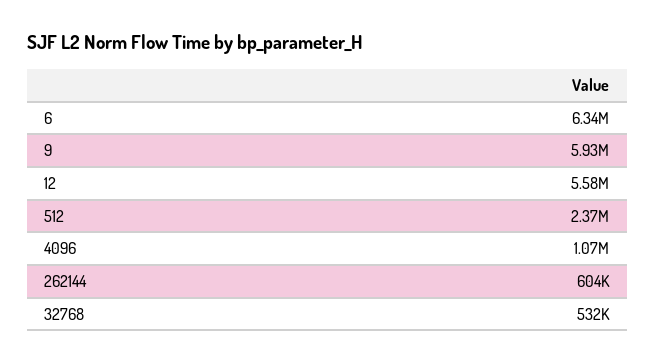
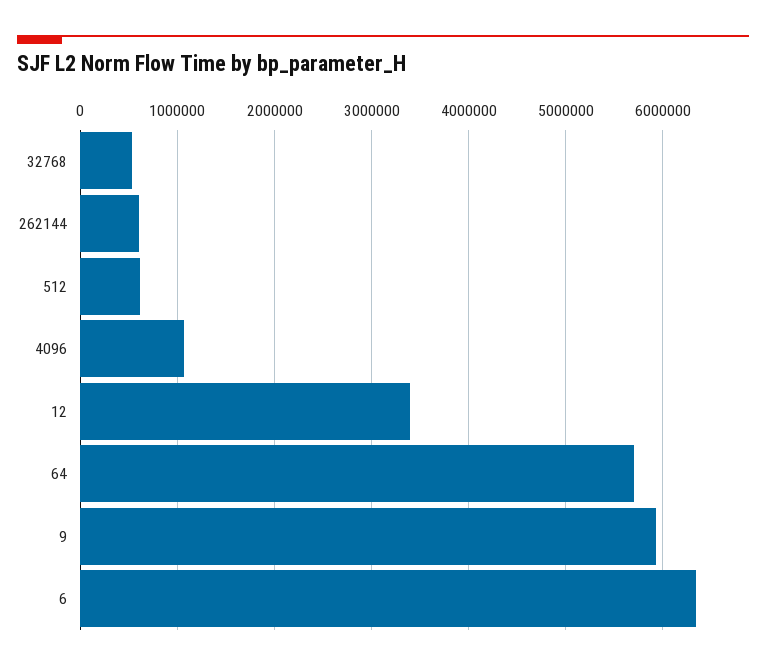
  {
    "6": 6340000,
    "9": 5930000,
-   "12": 5580000,
+   "12": 3400000,
-   "512": 2370000,
+   "512": 600000,
    "4096": 1070000,
    "262144": 604000,
-   "32768": 532000
+   "32768": 532000,
+   "64": 5700000
  }

